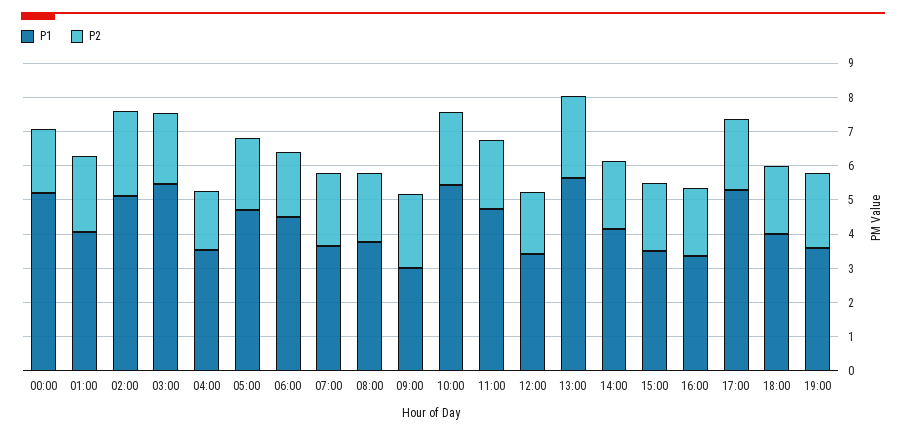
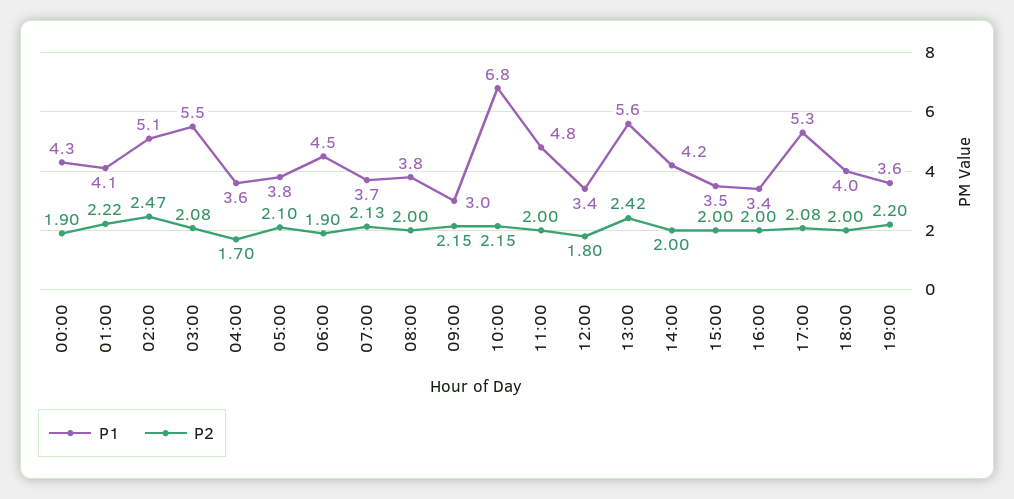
  {
    "P1": {
-     "00:00": 5.25,
+     "00:00": 4.3,
      "01:00": 4.1,
      "02:00": 5.1,
      "03:00": 5.5,
      "04:00": 3.6,
-     "05:00": 4.75,
+     "05:00": 3.8,
      "06:00": 4.5,
      "07:00": 3.7,
      "08:00": 3.8,
      "09:00": 3,
-     "10:00": 5.5,
+     "10:00": 6.8,
      "11:00": 4.8,
      "12:00": 3.4,
      "13:00": 5.6,
      "14:00": 4.2,
      "15:00": 3.5,
      "16:00": 3.4,
      "17:00": 5.3,
      "18:00": 4,
      "19:00": 3.6
    },
    "P2": {
      "00:00": 1.9,
      "01:00": 2.22,
      "02:00": 2.47,
      "03:00": 2.08,
      "04:00": 1.7,
      "05:00": 2.1,
      "06:00": 1.9,
      "07:00": 2.13,
      "08:00": 2,
      "09:00": 2.15,
      "10:00": 2.15,
      "11:00": 2,
      "12:00": 1.8,
      "13:00": 2.42,
      "14:00": 2,
      "15:00": 2,
      "16:00": 2,
      "17:00": 2.08,
      "18:00": 2,
      "19:00": 2.2
    }
  }

